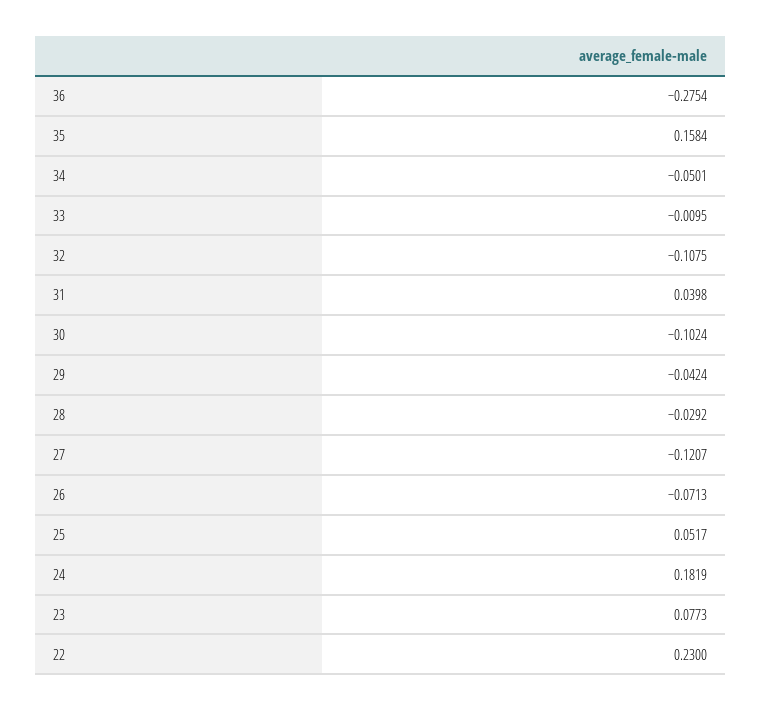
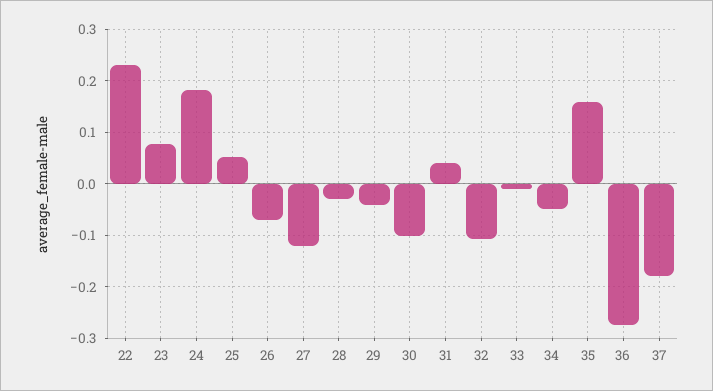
  {
    "36": -0.2754,
    "35": 0.1584,
    "34": -0.0501,
    "33": -0.0095,
    "32": -0.1075,
    "31": 0.0398,
    "30": -0.1024,
    "29": -0.0424,
    "28": -0.0292,
    "27": -0.1207,
    "26": -0.0713,
    "25": 0.0517,
    "24": 0.1819,
    "23": 0.0773,
-   "22": 0.23
+   "22": 0.23,
+   "37": -0.18
  }

